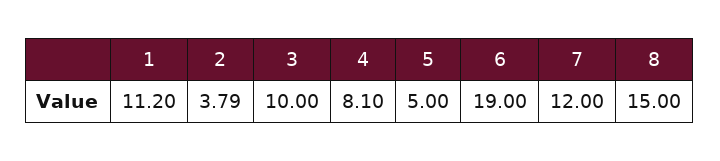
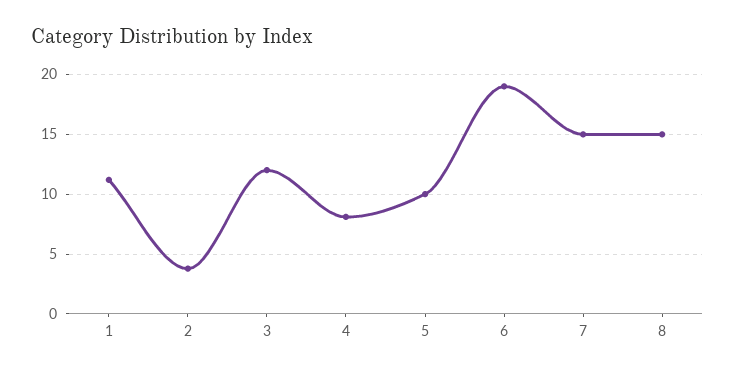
  {
    "1": 11.2,
    "2": 3.79,
-   "3": 10,
+   "3": 12,
    "4": 8.1,
-   "5": 5,
+   "5": 10,
    "6": 19,
-   "7": 12,
+   "7": 15,
    "8": 15
  }

